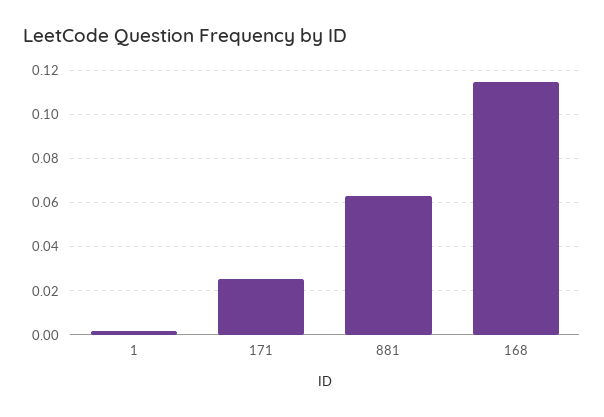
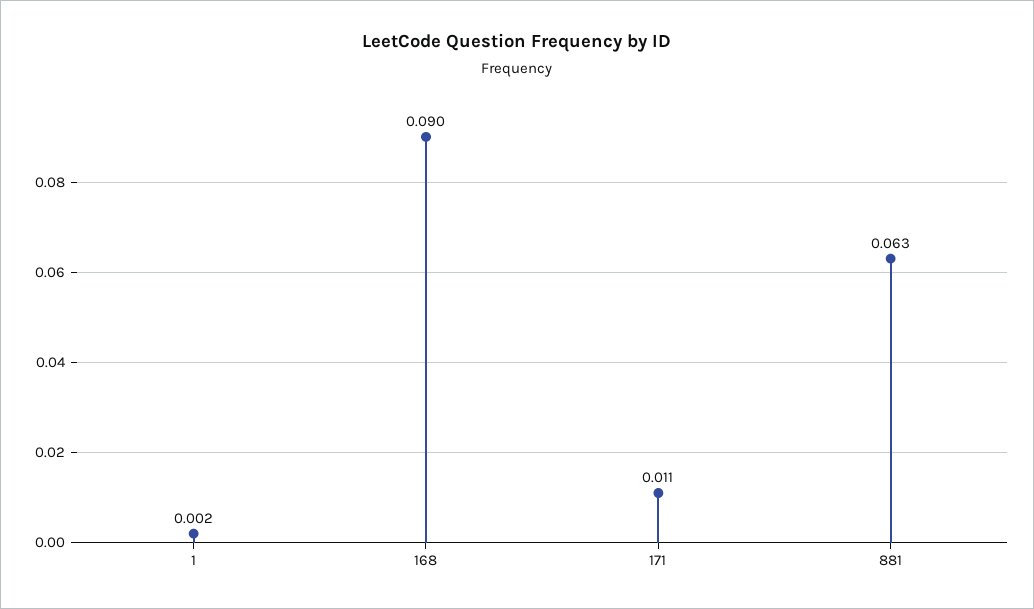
  {
    "1": 0.002,
-   "171": 0.025,
+   "171": 0.011,
    "881": 0.063,
-   "168": 0.115
+   "168": 0.09
  }

